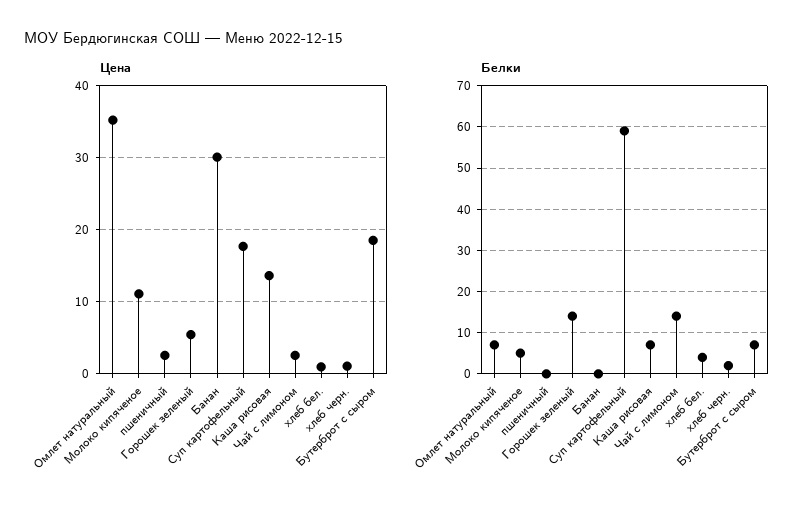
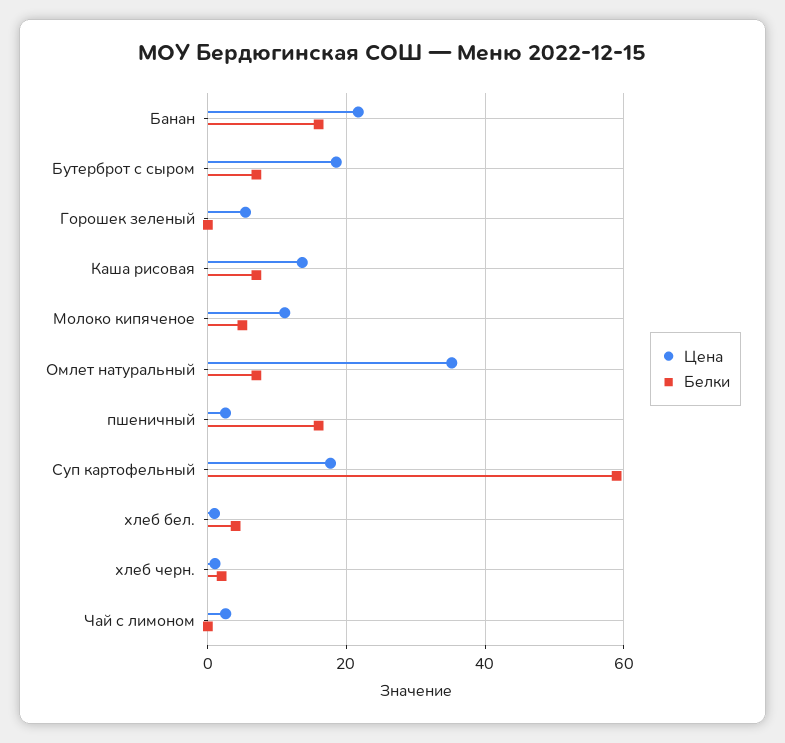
  {
    "Цена": {
      "Омлет натуральный": 35,
      "Молоко кипяченое": 11,
      "пшеничный": 3,
      "Горошек зеленый": 5,
-     "Банан": 30,
+     "Банан": 22,
      "Суп картофельный": 18,
      "Каша рисовая": 14,
      "Чай с лимоном": 3,
      "хлеб бел.": 1,
      "хлеб черн.": 1,
      "Бутерброт с сыром": 19
    },
    "Белки": {
      "Омлет натуральный": 8,
      "Молоко кипяченое": 6,
-     "пшеничный": 0,
+     "пшеничный": 16,
-     "Горошек зеленый": 15,
+     "Горошек зеленый": 0,
-     "Банан": 0,
+     "Банан": 16,
      "Суп картофельный": 60,
      "Каша рисовая": 8,
-     "Чай с лимоном": 15,
+     "Чай с лимоном": 0,
      "хлеб бел.": 4,
      "хлеб черн.": 2,
      "Бутерброт с сыром": 8
    }
  }

